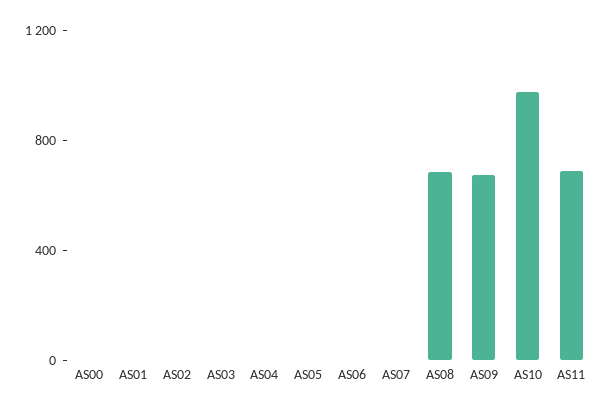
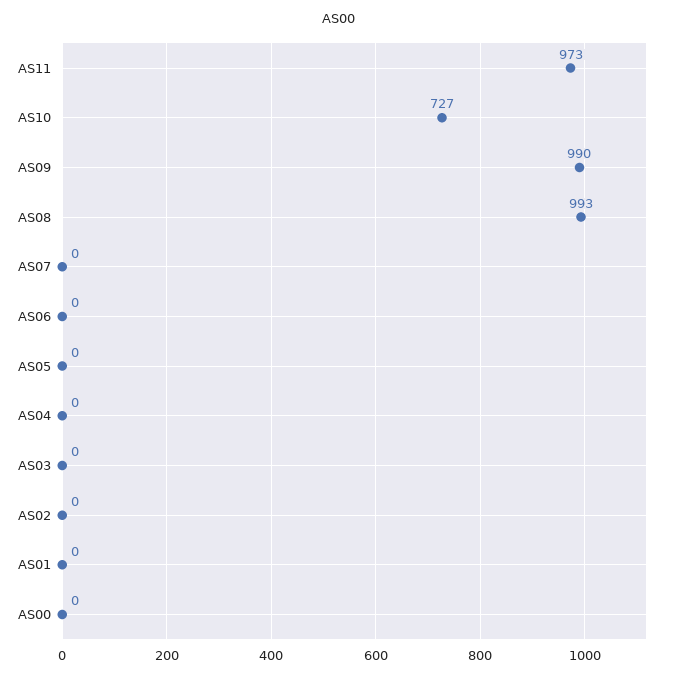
  {
    "AS00": 0,
    "AS01": 0,
    "AS02": 0,
    "AS03": 0,
    "AS04": 0,
    "AS05": 0,
    "AS06": 0,
    "AS07": 0,
-   "AS08": 700,
+   "AS08": 993,
-   "AS09": 700,
+   "AS09": 990,
-   "AS10": 1000,
+   "AS10": 727,
-   "AS11": 700
+   "AS11": 973
  }

